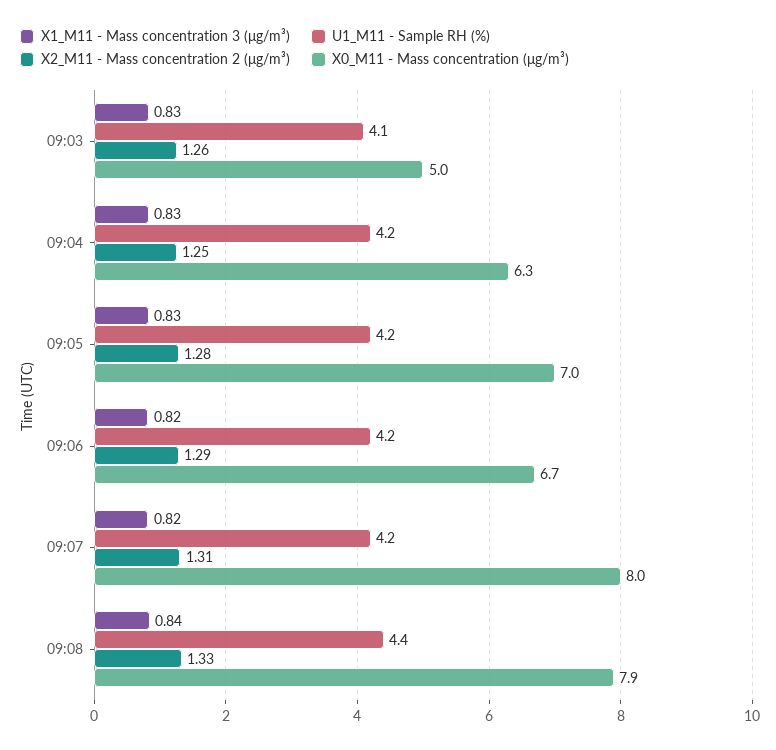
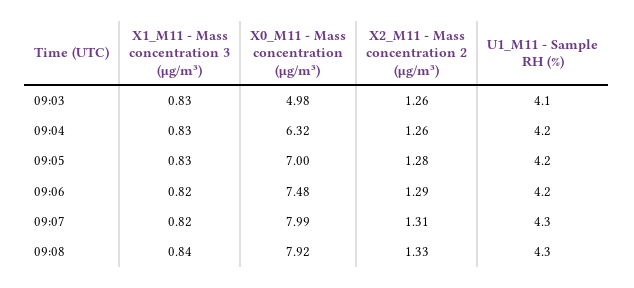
  {
    "X1_M11 - Mass concentration 3 (μg/m³)": {
      "09:03": 0.83,
      "09:04": 0.83,
      "09:05": 0.83,
      "09:06": 0.82,
      "09:07": 0.82,
      "09:08": 0.84
    },
    "U1_M11 - Sample RH (%)": {
      "09:03": 4.1,
      "09:04": 4.2,
      "09:05": 4.2,
      "09:06": 4.2,
-     "09:07": 4.2,
+     "09:07": 4.3,
-     "09:08": 4.4
+     "09:08": 4.3
    },
    "X2_M11 - Mass concentration 2 (μg/m³)": {
      "09:03": 1.26,
-     "09:04": 1.25,
+     "09:04": 1.26,
      "09:05": 1.28,
      "09:06": 1.29,
      "09:07": 1.31,
      "09:08": 1.33
    },
    "X0_M11 - Mass concentration (μg/m³)": {
      "09:03": 4.98,
      "09:04": 6.32,
      "09:05": 7,
-     "09:06": 6.7,
+     "09:06": 7.48,
      "09:07": 7.99,
      "09:08": 7.92
    }
  }

